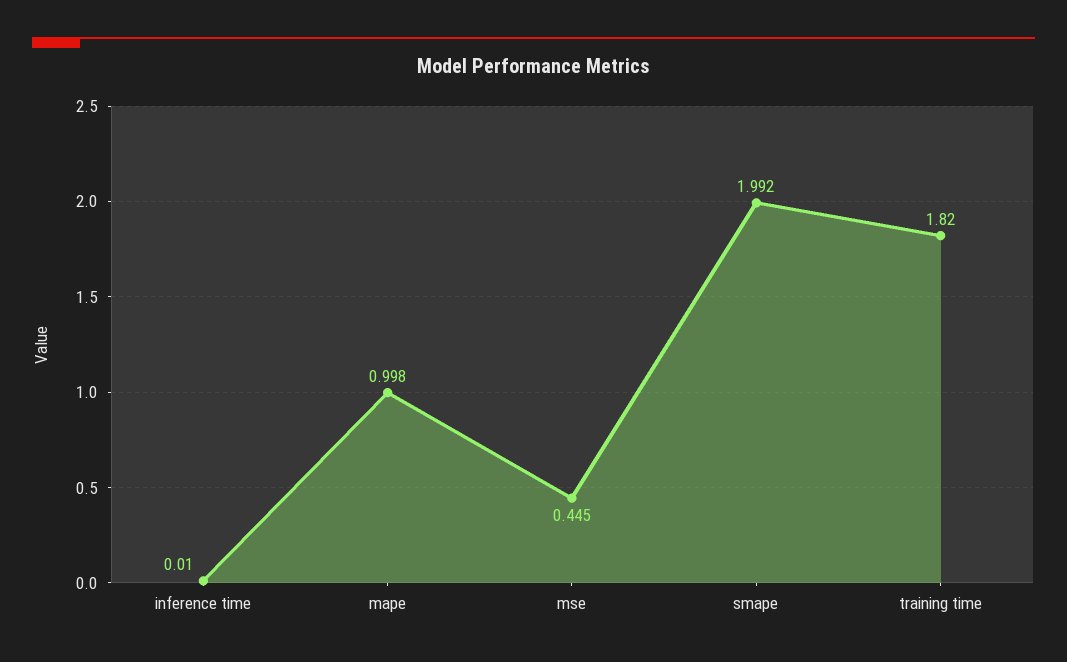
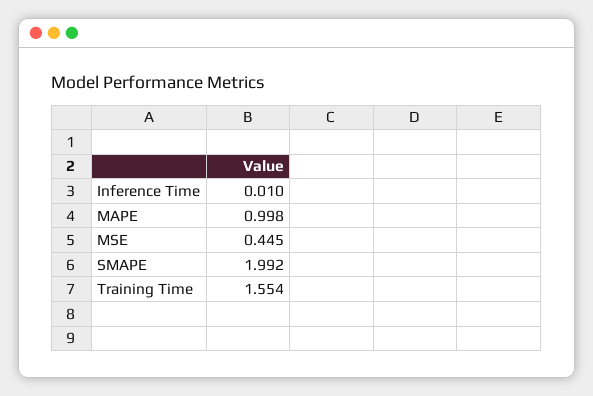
  {
    "inference time": 0.01,
    "mape": 0.998,
    "mse": 0.445,
    "smape": 1.992,
-   "training time": 1.82
+   "training time": 1.554
  }

